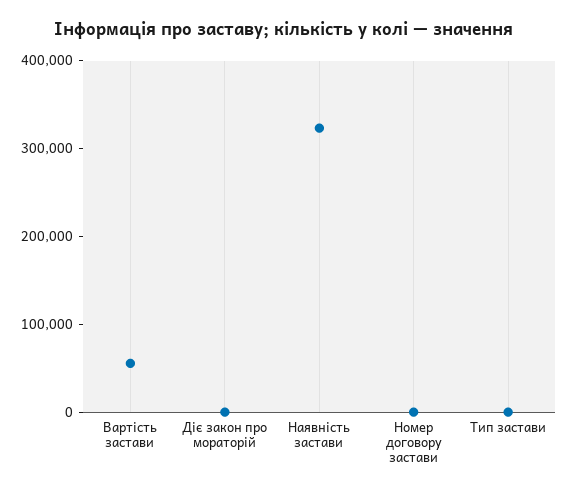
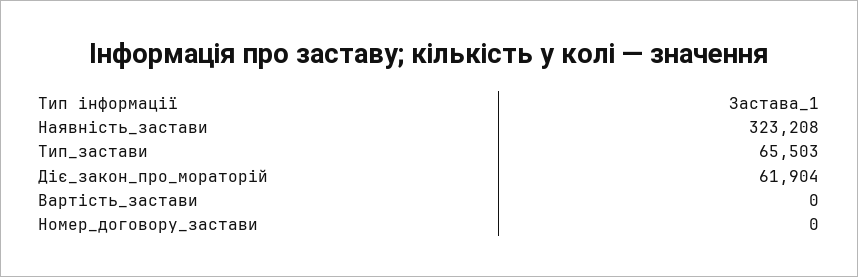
  {
-   "Вартість застави": 60000,
+   "Вартість застави": 0,
-   "Діє закон про мораторій": 0,
+   "Діє закон про мораторій": 61904,
    "Наявність застави": 323208,
    "Номер договору застави": 0,
-   "Тип застави": 0
+   "Тип застави": 65503
  }

